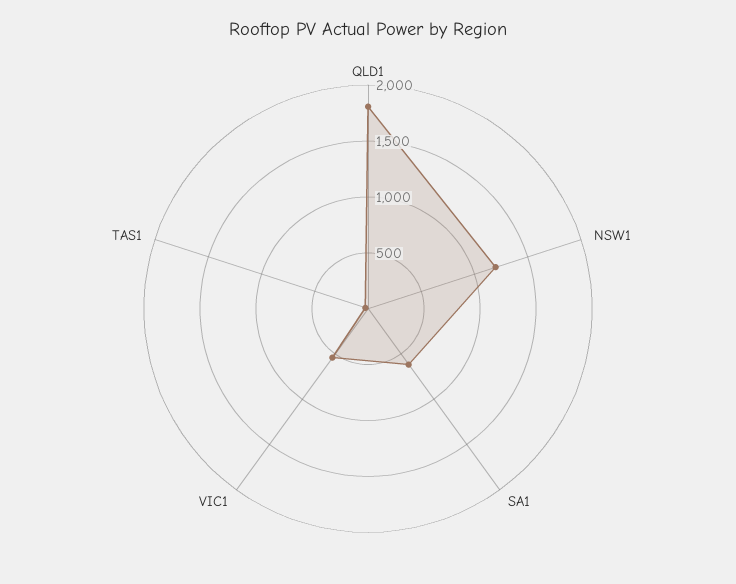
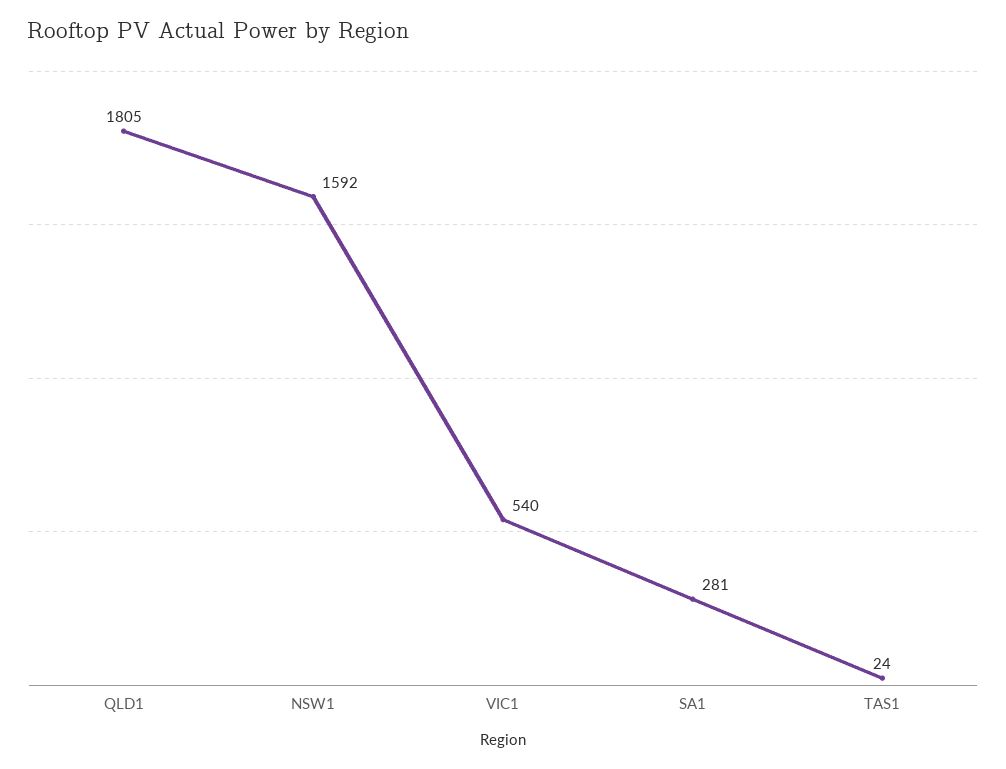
  {
    "QLD1": 1805,
-   "NSW1": 1200,
+   "NSW1": 1592,
-   "SA1": 600,
+   "SA1": 281,
    "VIC1": 540,
    "TAS1": 24
  }

